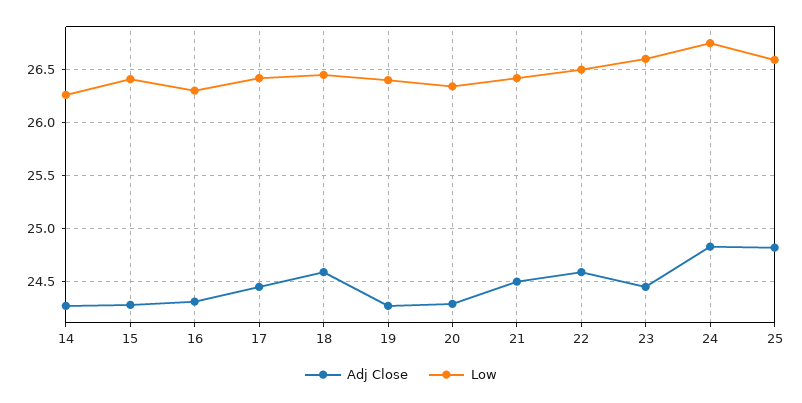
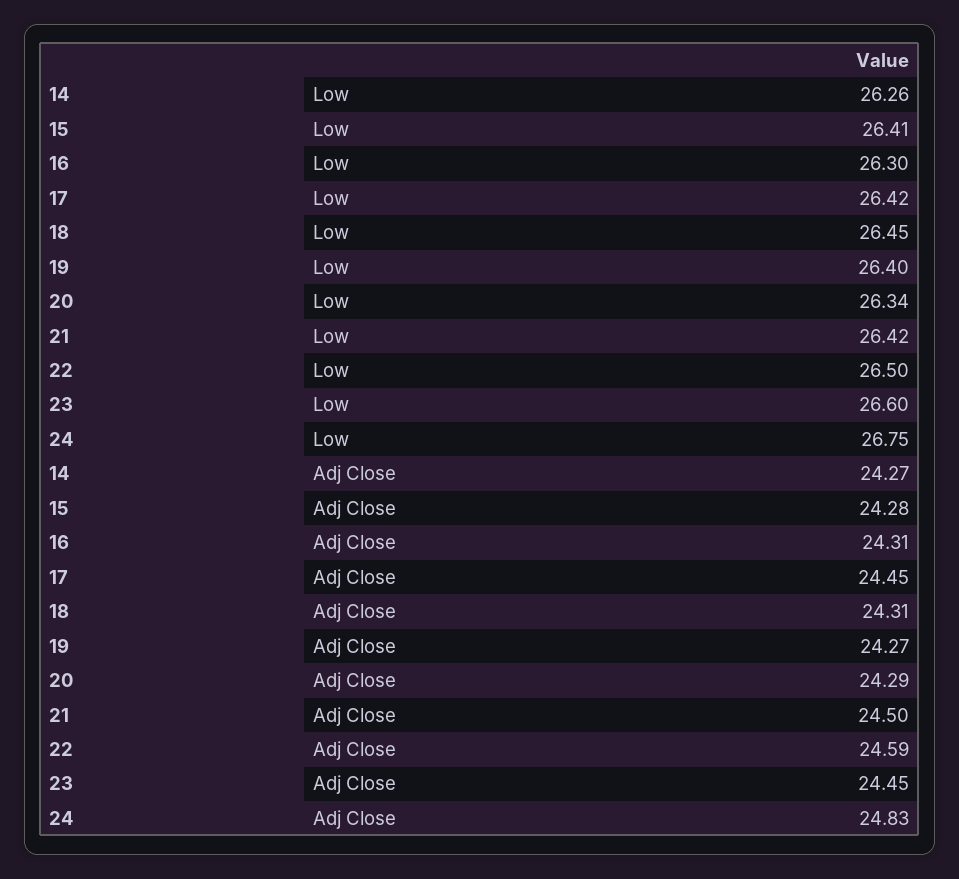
  {
    "Adj Close": {
      "14": 24.27,
      "15": 24.28,
      "16": 24.31,
      "17": 24.45,
-     "18": 24.6,
+     "18": 24.31,
      "19": 24.27,
      "20": 24.29,
      "21": 24.5,
      "22": 24.59,
      "23": 24.45,
-     "24": 24.83,
+     "24": 24.83
-     "25": 24.8
    },
    "Low": {
      "14": 26.26,
      "15": 26.41,
      "16": 26.3,
      "17": 26.42,
      "18": 26.45,
      "19": 26.4,
      "20": 26.34,
      "21": 26.42,
      "22": 26.5,
      "23": 26.6,
-     "24": 26.75,
+     "24": 26.75
-     "25": 26.6
    }
  }

